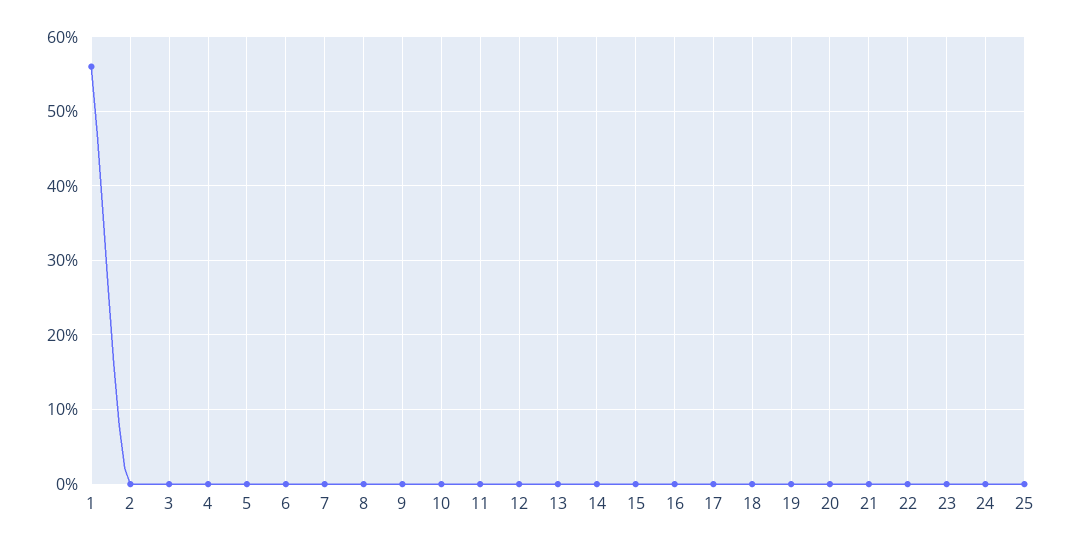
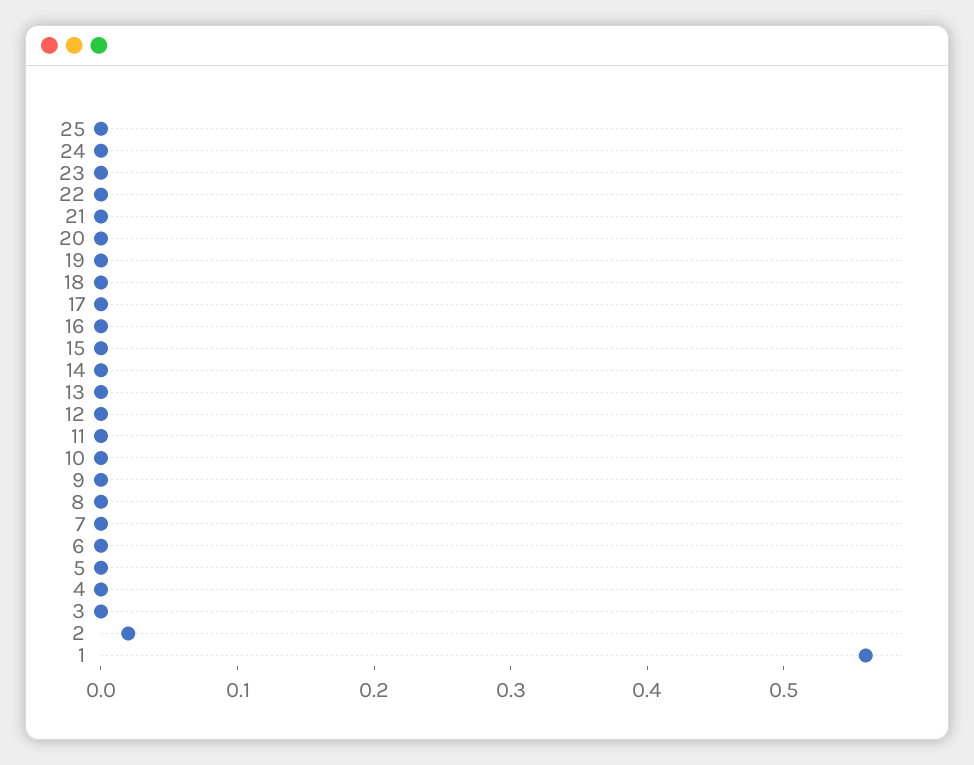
  {
    "1": 0.56,
-   "2": 0,
+   "2": 0.02,
    "3": 0,
    "4": 0,
    "5": 0,
    "6": 0,
    "7": 0,
    "8": 0,
    "9": 0,
    "10": 0,
    "11": 0,
    "12": 0,
    "13": 0,
    "14": 0,
    "15": 0,
    "16": 0,
    "17": 0,
    "18": 0,
    "19": 0,
    "20": 0,
    "21": 0,
    "22": 0,
    "23": 0,
    "24": 0,
    "25": 0
  }

